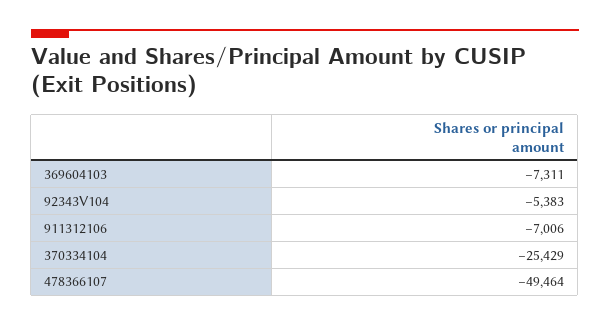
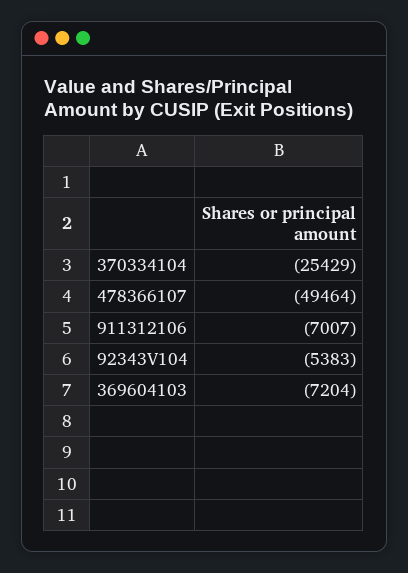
  {
-   "369604103": -7311,
+   "369604103": -7204,
    "92343V104": -5383,
-   "911312106": -7006,
+   "911312106": -7007,
    "370334104": -25429,
    "478366107": -49464
  }

